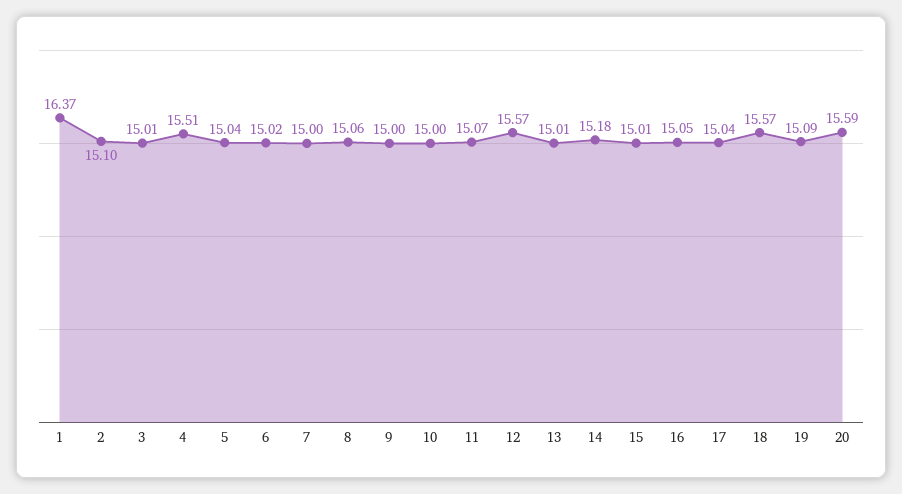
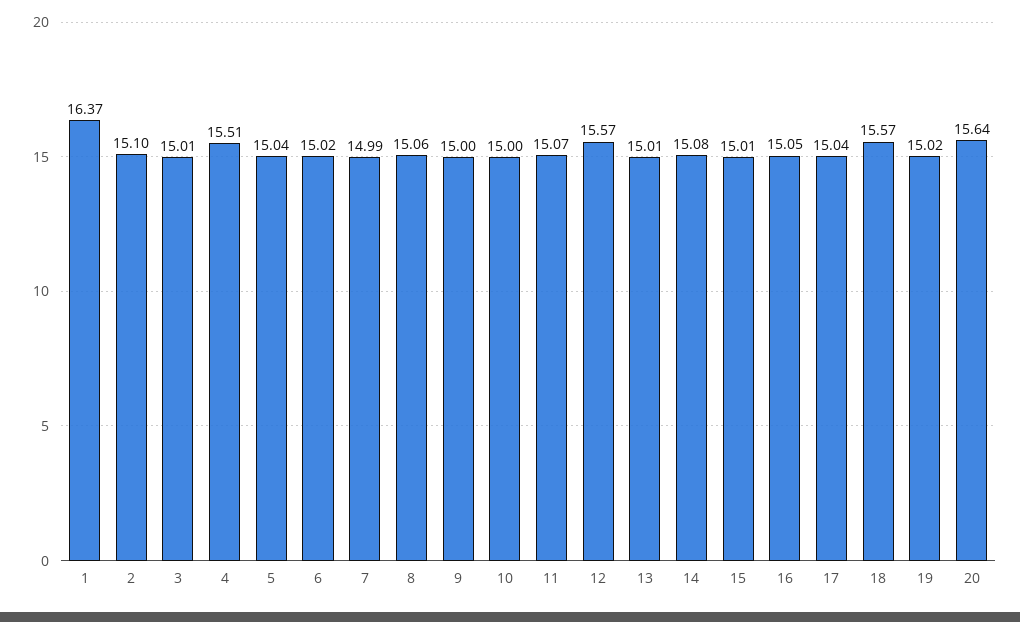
  {
    "1": 16.37,
    "2": 15.1,
    "3": 15.01,
    "4": 15.51,
    "5": 15.04,
    "6": 15.02,
-   "7": 15,
+   "7": 14.99,
    "8": 15.06,
    "9": 15,
    "10": 15,
    "11": 15.07,
    "12": 15.57,
    "13": 15.01,
-   "14": 15.18,
+   "14": 15.08,
    "15": 15.01,
    "16": 15.05,
    "17": 15.04,
    "18": 15.57,
-   "19": 15.09,
+   "19": 15.02,
-   "20": 15.59
+   "20": 15.64
  }

